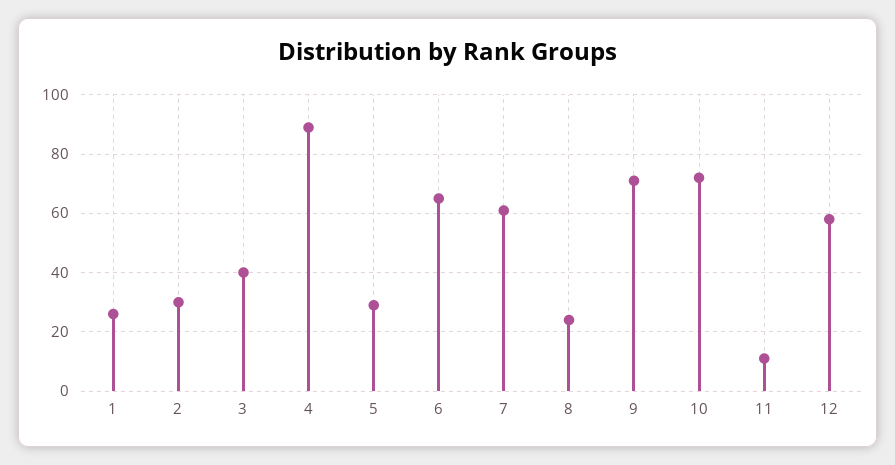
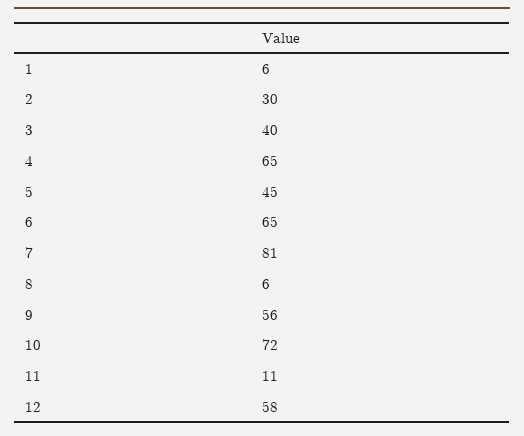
  {
-   "1": 25,
+   "1": 6,
    "2": 30,
    "3": 40,
-   "4": 90,
+   "4": 65,
-   "5": 30,
+   "5": 45,
    "6": 65,
-   "7": 60,
+   "7": 81,
-   "8": 25,
+   "8": 6,
-   "9": 70,
+   "9": 56,
    "10": 72,
    "11": 11,
    "12": 58
  }

